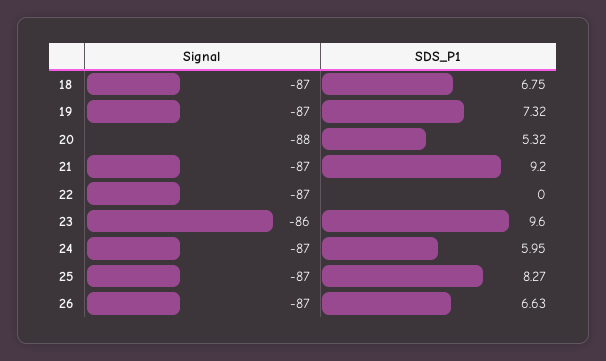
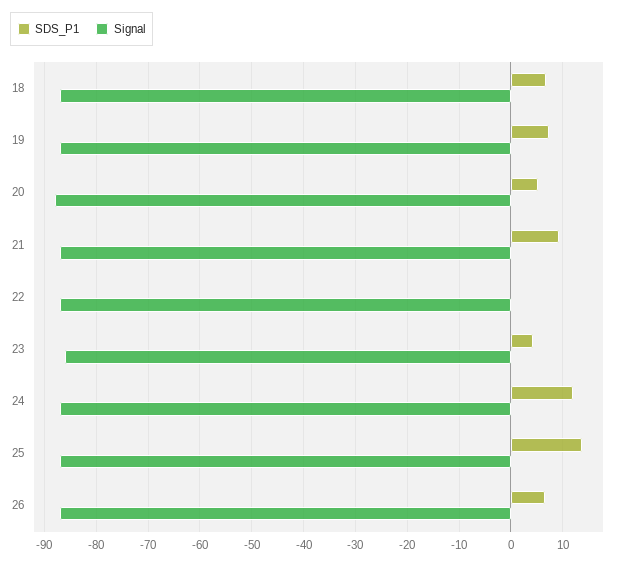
  {
    "Signal": {
      "18": -87,
      "19": -87,
      "20": -88,
      "21": -87,
      "22": -87,
      "23": -86,
      "24": -87,
      "25": -87,
      "26": -87
    },
    "SDS_P1": {
      "18": 6.75,
      "19": 7.32,
      "20": 5.32,
      "21": 9.2,
      "22": 0,
-     "23": 9.6,
+     "23": 4,
-     "24": 5.95,
+     "24": 12,
-     "25": 8.27,
+     "25": 14,
      "26": 6.63
    }
  }

